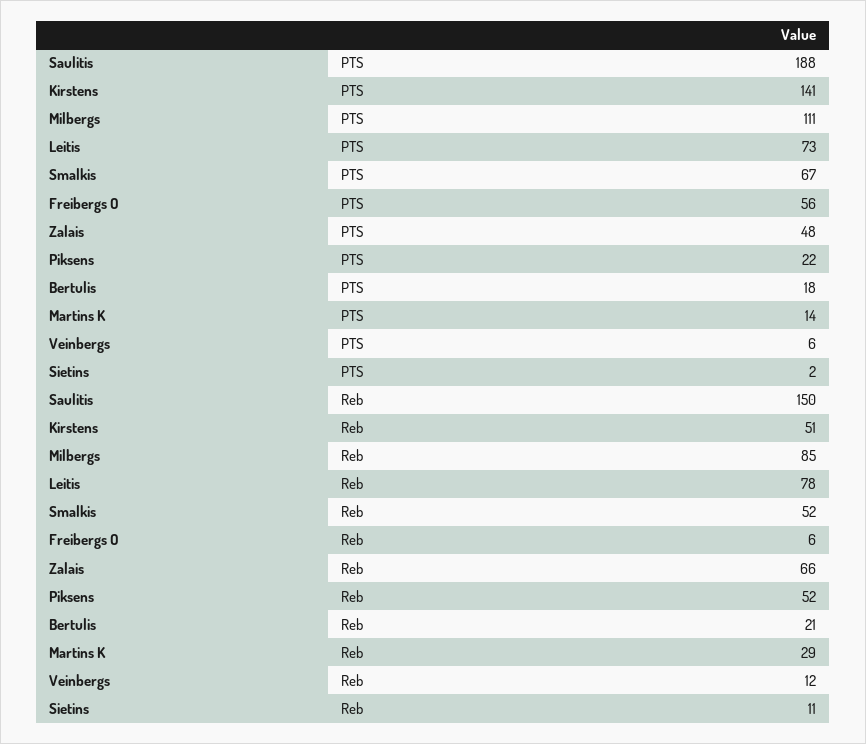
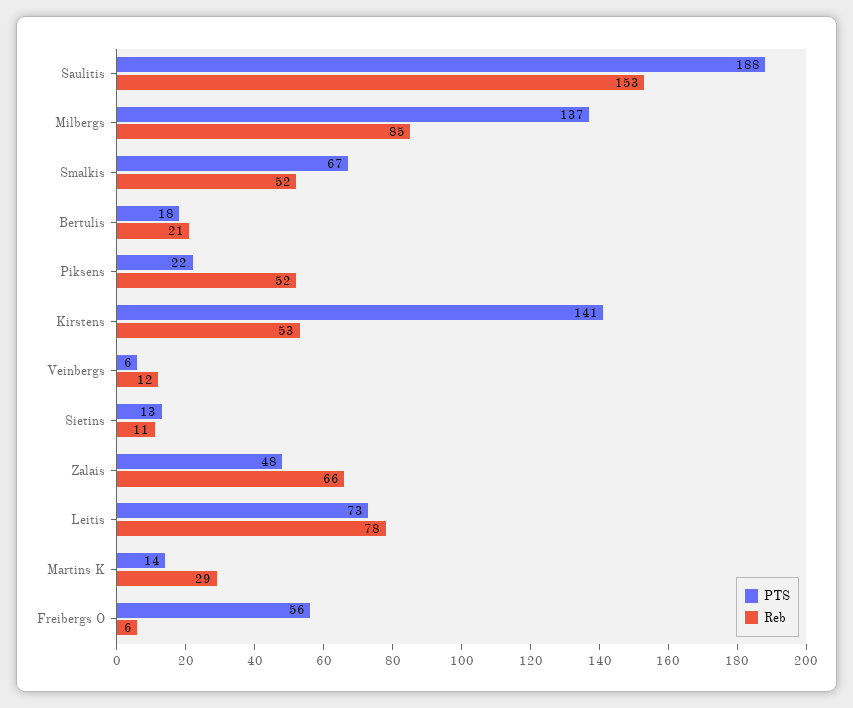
  {
    "PTS": {
      "Saulitis": 188,
      "Kirstens": 141,
-     "Milbergs": 111,
+     "Milbergs": 137,
      "Leitis": 73,
      "Smalkis": 67,
      "Freibergs O": 56,
      "Zalais": 48,
      "Piksens": 22,
      "Bertulis": 18,
      "Martins K": 14,
      "Veinbergs": 6,
-     "Sietins": 2
+     "Sietins": 13
    },
    "Reb": {
-     "Saulitis": 150,
+     "Saulitis": 153,
-     "Kirstens": 51,
+     "Kirstens": 53,
      "Milbergs": 85,
      "Leitis": 78,
      "Smalkis": 52,
      "Freibergs O": 6,
      "Zalais": 66,
      "Piksens": 52,
      "Bertulis": 21,
      "Martins K": 29,
      "Veinbergs": 12,
      "Sietins": 11
    }
  }

